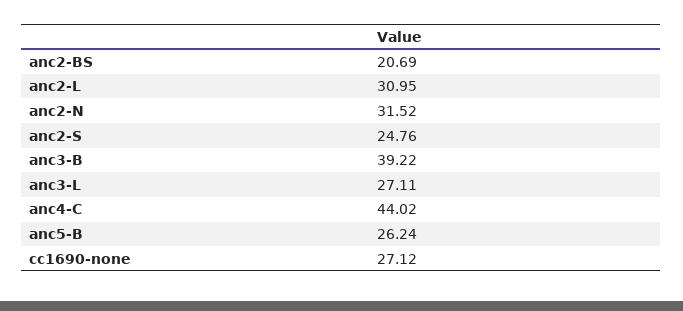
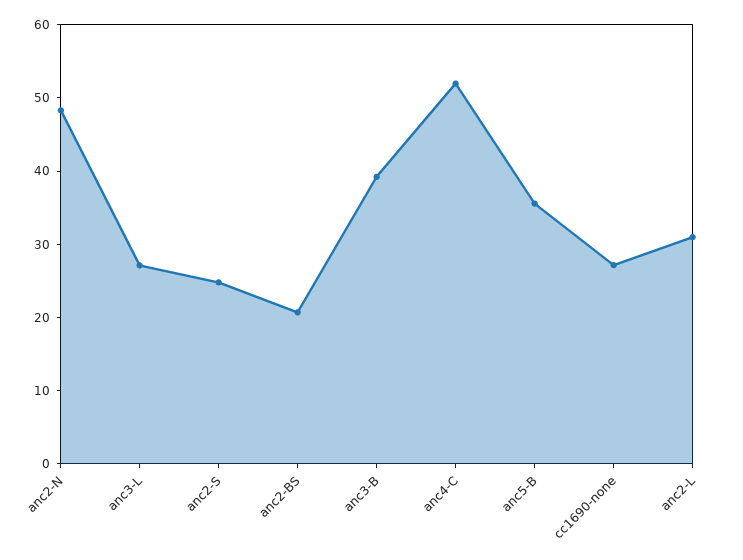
  {
    "anc2-BS": 20.69,
    "anc2-L": 30.95,
-   "anc2-N": 31.52,
+   "anc2-N": 48,
    "anc2-S": 24.76,
    "anc3-B": 39.22,
    "anc3-L": 27.11,
-   "anc4-C": 44.02,
+   "anc4-C": 52,
-   "anc5-B": 26.24,
+   "anc5-B": 36,
    "cc1690-none": 27.12
  }

